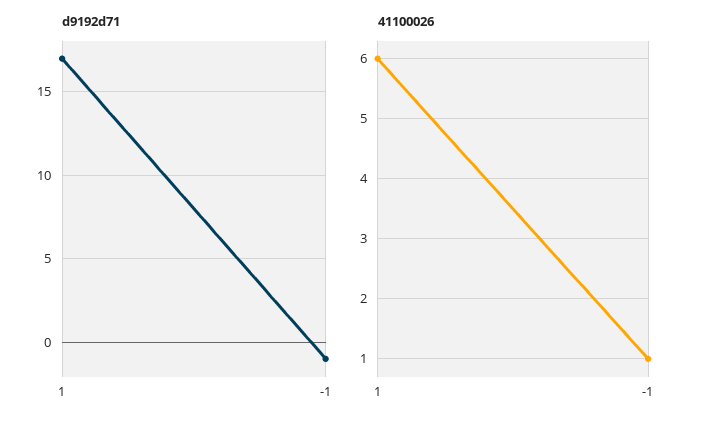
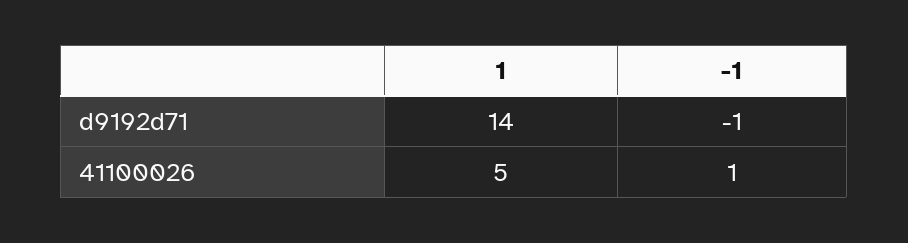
  {
    "d9192d71": {
-     "1": 17,
+     "1": 14,
      "-1": -1
    },
    "41100026": {
-     "1": 6,
+     "1": 5,
      "-1": 1
    }
  }

